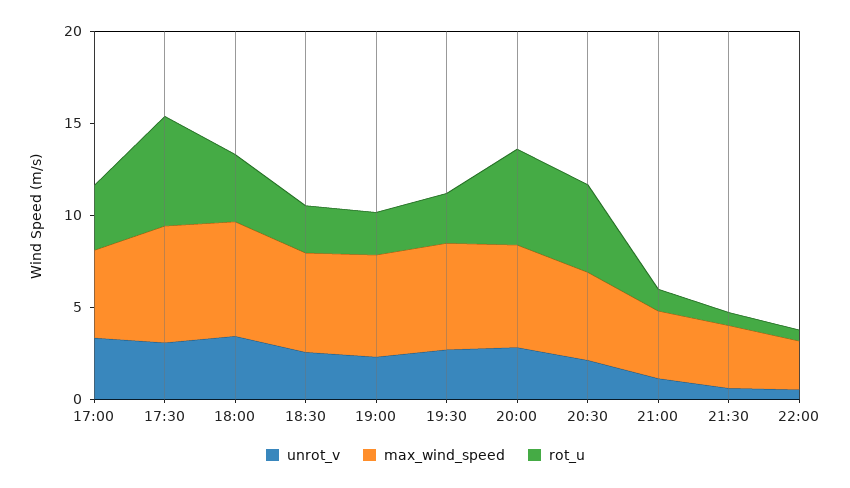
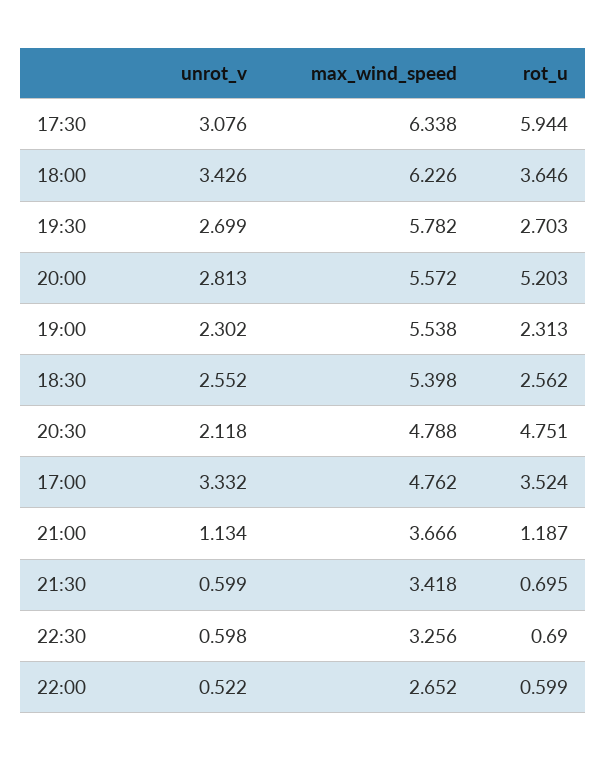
  {
    "unrot_v": {
      "17:00": 3.332,
      "17:30": 3.076,
      "18:00": 3.426,
      "18:30": 2.552,
      "19:00": 2.302,
      "19:30": 2.699,
      "20:00": 2.813,
      "20:30": 2.118,
      "21:00": 1.134,
      "21:30": 0.599,
-     "22:00": 0.522
+     "22:00": 0.522,
+     "22:30": 0.598
    },
    "max_wind_speed": {
      "17:00": 4.762,
      "17:30": 6.338,
      "18:00": 6.226,
      "18:30": 5.398,
      "19:00": 5.538,
      "19:30": 5.782,
      "20:00": 5.572,
      "20:30": 4.788,
      "21:00": 3.666,
      "21:30": 3.418,
-     "22:00": 2.652
+     "22:00": 2.652,
+     "22:30": 3.256
    },
    "rot_u": {
      "17:00": 3.524,
      "17:30": 5.944,
      "18:00": 3.646,
      "18:30": 2.562,
      "19:00": 2.313,
      "19:30": 2.703,
      "20:00": 5.203,
      "20:30": 4.751,
      "21:00": 1.187,
      "21:30": 0.695,
-     "22:00": 0.599
+     "22:00": 0.599,
+     "22:30": 0.69
    }
  }

